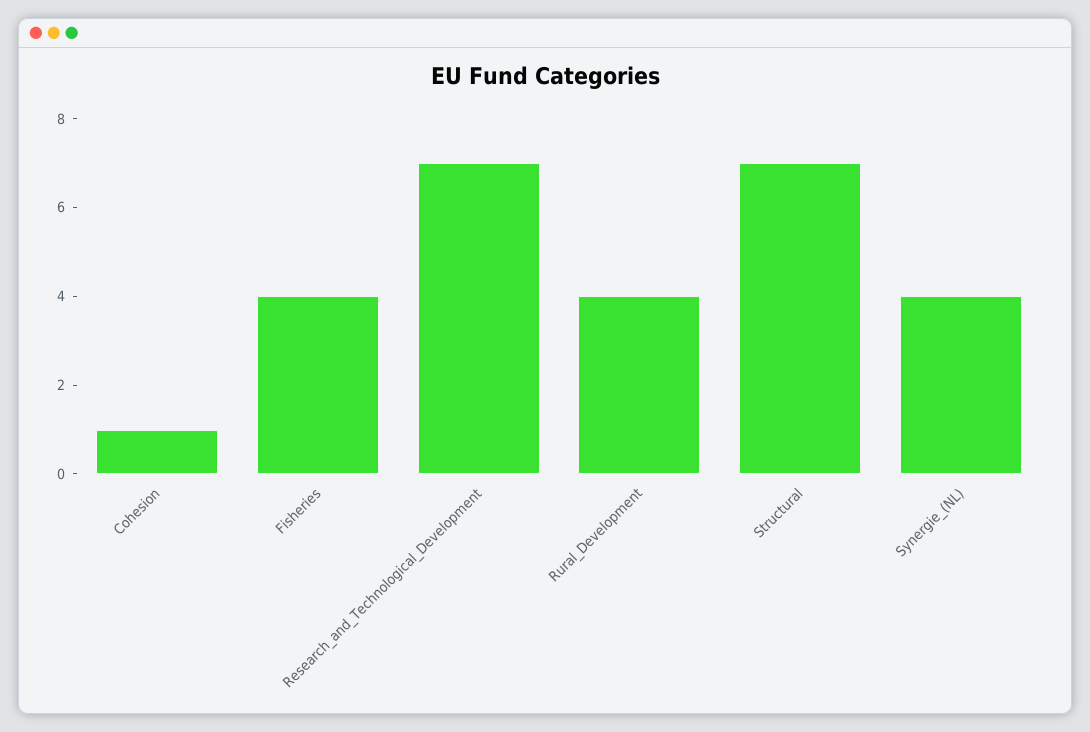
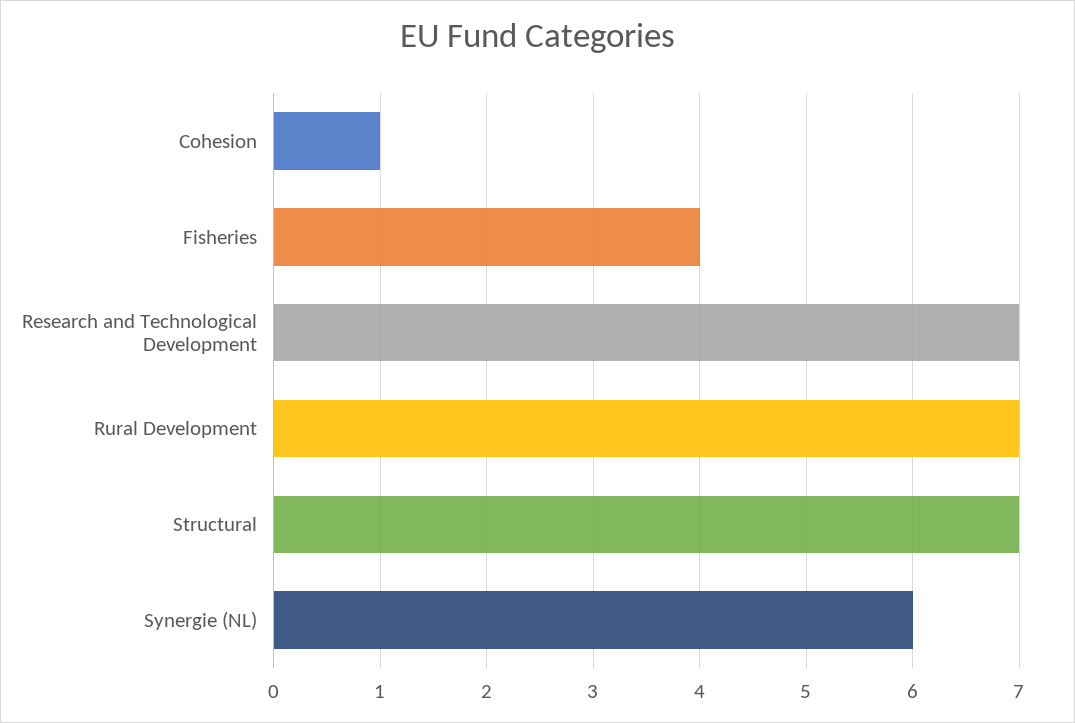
  {
    "Cohesion": 1,
    "Fisheries": 4,
    "Research_and_Technological_Development": 7,
-   "Rural_Development": 4,
+   "Rural_Development": 7,
    "Structural": 7,
-   "Synergie_(NL)": 4
+   "Synergie_(NL)": 6
  }

